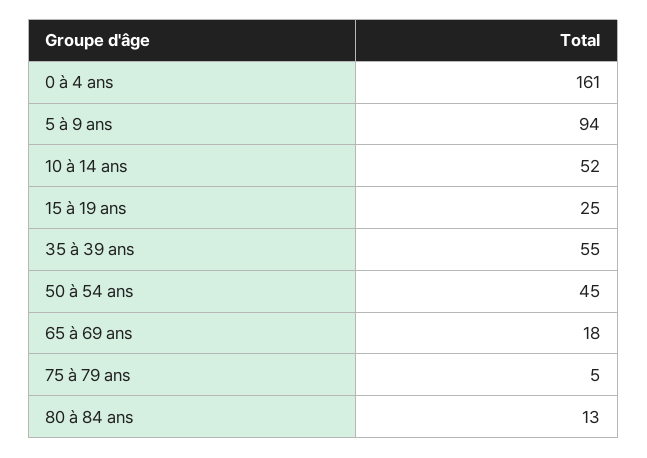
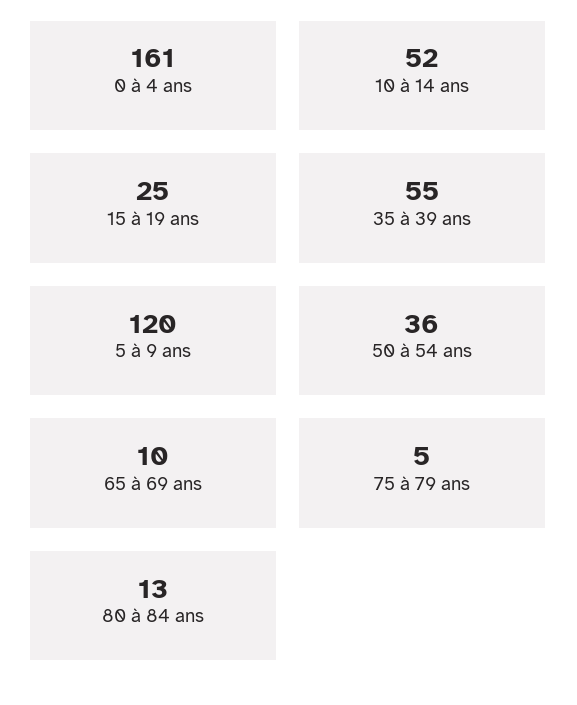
  {
    "0 à 4 ans": 161,
-   "5 à 9 ans": 94,
+   "5 à 9 ans": 120,
    "10 à 14 ans": 52,
    "15 à 19 ans": 25,
    "35 à 39 ans": 55,
-   "50 à 54 ans": 45,
+   "50 à 54 ans": 36,
-   "65 à 69 ans": 18,
+   "65 à 69 ans": 10,
    "75 à 79 ans": 5,
    "80 à 84 ans": 13
  }

